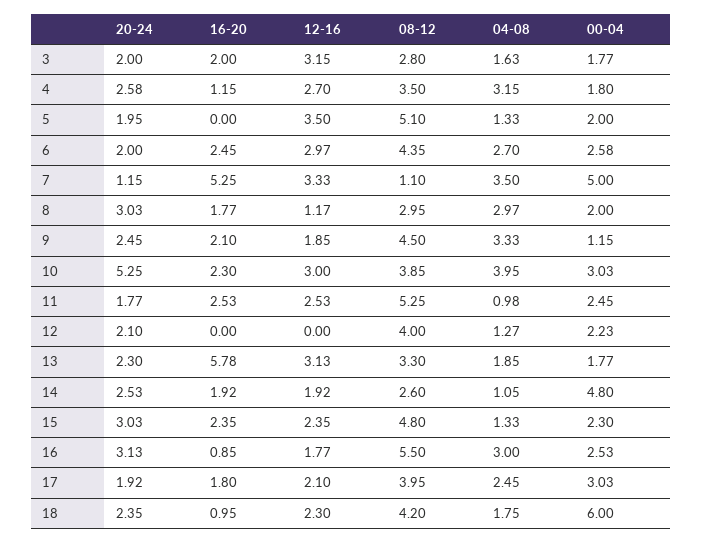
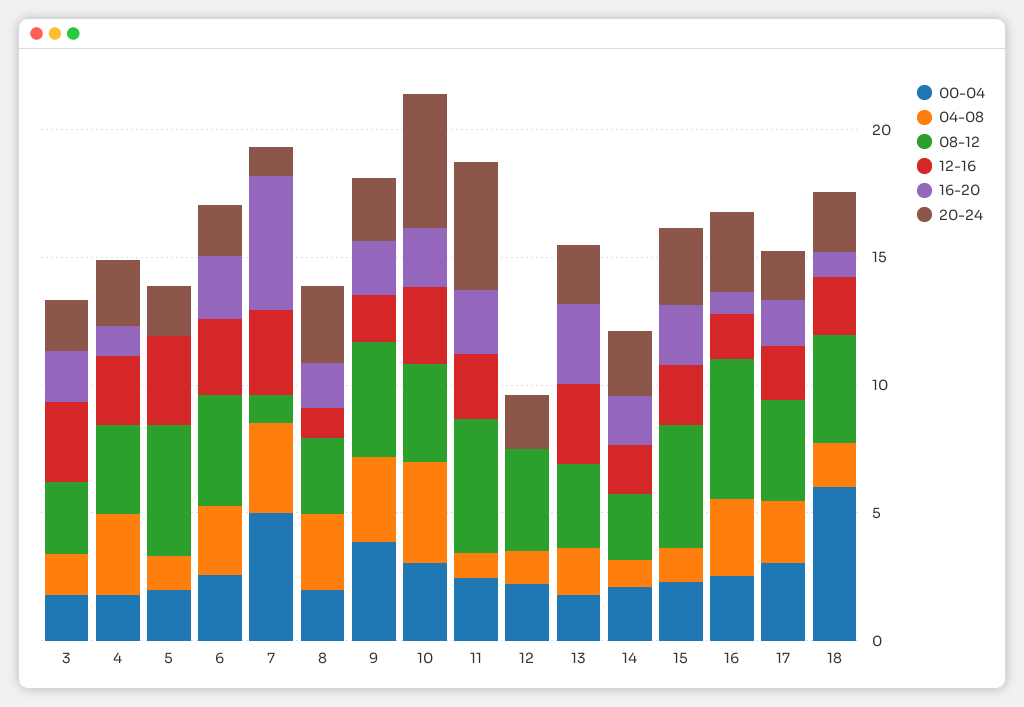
  {
    "20-24": {
      "3": 2,
      "4": 2.58,
      "5": 1.95,
      "6": 2,
      "7": 1.15,
      "8": 3.03,
      "9": 2.45,
      "10": 5.25,
-     "11": 1.77,
+     "11": 5,
      "12": 2.1,
      "13": 2.3,
      "14": 2.53,
      "15": 3.03,
      "16": 3.13,
      "17": 1.92,
      "18": 2.35
    },
    "16-20": {
      "3": 2,
      "4": 1.15,
      "5": 0,
      "6": 2.45,
      "7": 5.25,
      "8": 1.77,
      "9": 2.1,
      "10": 2.3,
      "11": 2.53,
      "12": 0,
-     "13": 5.78,
+     "13": 3,
      "14": 1.92,
      "15": 2.35,
      "16": 0.85,
      "17": 1.8,
      "18": 0.95
    },
    "12-16": {
      "3": 3.15,
      "4": 2.7,
      "5": 3.5,
      "6": 2.97,
      "7": 3.33,
      "8": 1.17,
      "9": 1.85,
      "10": 3,
      "11": 2.53,
      "12": 0,
      "13": 3.13,
      "14": 1.92,
      "15": 2.35,
      "16": 1.77,
      "17": 2.1,
      "18": 2.3
    },
    "08-12": {
      "3": 2.8,
      "4": 3.5,
      "5": 5.1,
      "6": 4.35,
      "7": 1.1,
      "8": 2.95,
      "9": 4.5,
      "10": 3.85,
      "11": 5.25,
      "12": 4,
      "13": 3.3,
      "14": 2.6,
      "15": 4.8,
      "16": 5.5,
      "17": 3.95,
      "18": 4.2
    },
    "04-08": {
      "3": 1.63,
      "4": 3.15,
      "5": 1.33,
      "6": 2.7,
      "7": 3.5,
      "8": 2.97,
      "9": 3.33,
      "10": 3.95,
      "11": 0.98,
      "12": 1.27,
      "13": 1.85,
      "14": 1.05,
      "15": 1.33,
      "16": 3,
      "17": 2.45,
      "18": 1.75
    },
    "00-04": {
      "3": 1.77,
      "4": 1.8,
      "5": 2,
      "6": 2.58,
      "7": 5,
      "8": 2,
-     "9": 1.15,
+     "9": 4,
      "10": 3.03,
      "11": 2.45,
      "12": 2.23,
      "13": 1.77,
-     "14": 4.8,
+     "14": 2,
      "15": 2.3,
      "16": 2.53,
      "17": 3.03,
      "18": 6
    }
  }

